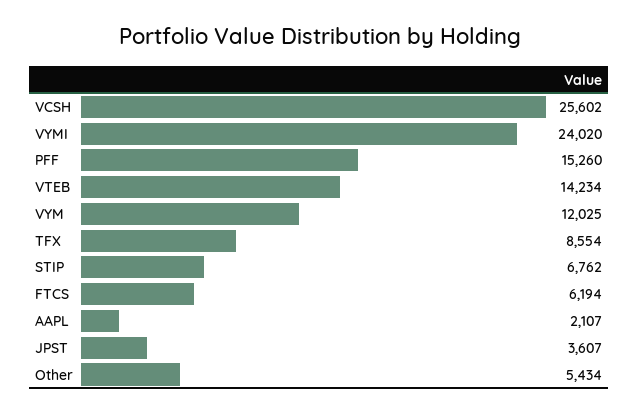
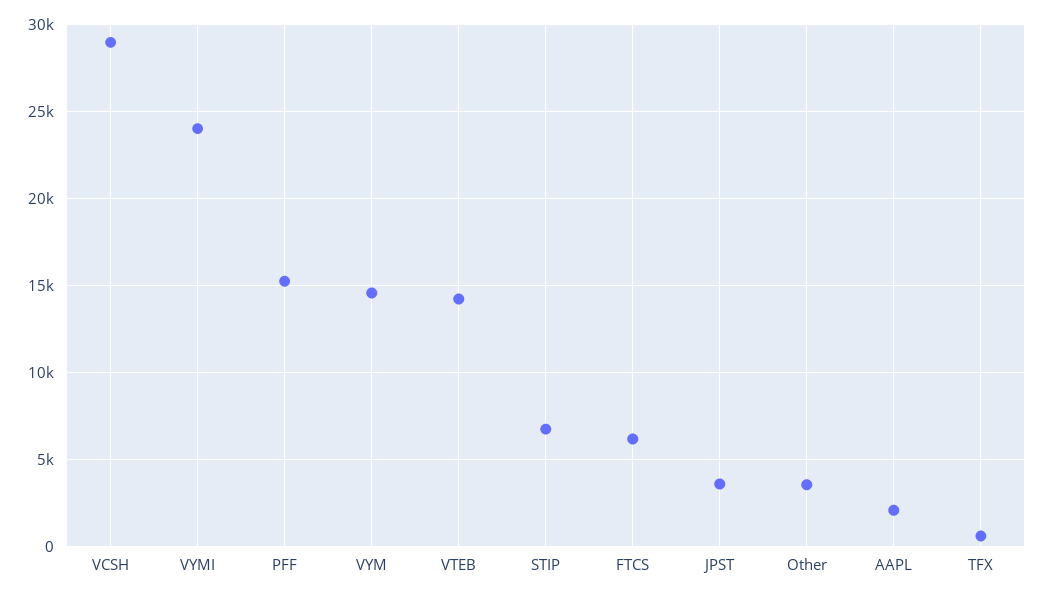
  {
-   "VCSH": 25602,
+   "VCSH": 29000,
    "VYMI": 24020,
    "PFF": 15260,
    "VTEB": 14234,
-   "VYM": 12025,
+   "VYM": 14500,
-   "TFX": 8554,
+   "TFX": 500,
    "STIP": 6762,
    "FTCS": 6194,
    "AAPL": 2107,
    "JPST": 3607,
-   "Other": 5434
+   "Other": 3500
  }

